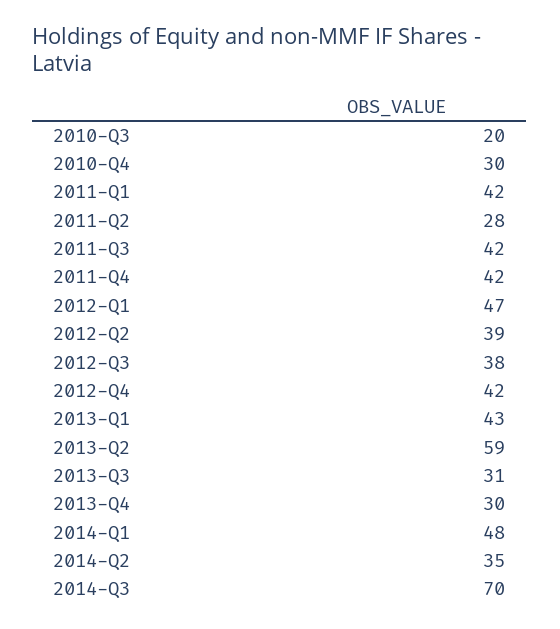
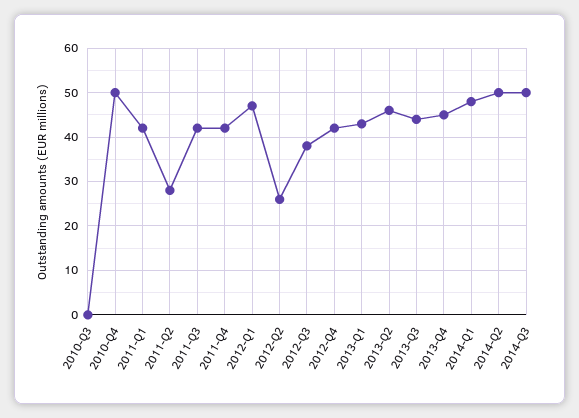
  {
-   "2010-Q3": 20,
+   "2010-Q3": 0,
-   "2010-Q4": 30,
+   "2010-Q4": 50,
    "2011-Q1": 42,
    "2011-Q2": 28,
    "2011-Q3": 42,
    "2011-Q4": 42,
    "2012-Q1": 47,
-   "2012-Q2": 39,
+   "2012-Q2": 25,
    "2012-Q3": 38,
    "2012-Q4": 42,
    "2013-Q1": 43,
-   "2013-Q2": 59,
+   "2013-Q2": 45,
-   "2013-Q3": 31,
+   "2013-Q3": 45,
-   "2013-Q4": 30,
+   "2013-Q4": 45,
    "2014-Q1": 48,
-   "2014-Q2": 35,
+   "2014-Q2": 50,
-   "2014-Q3": 70
+   "2014-Q3": 50
  }

